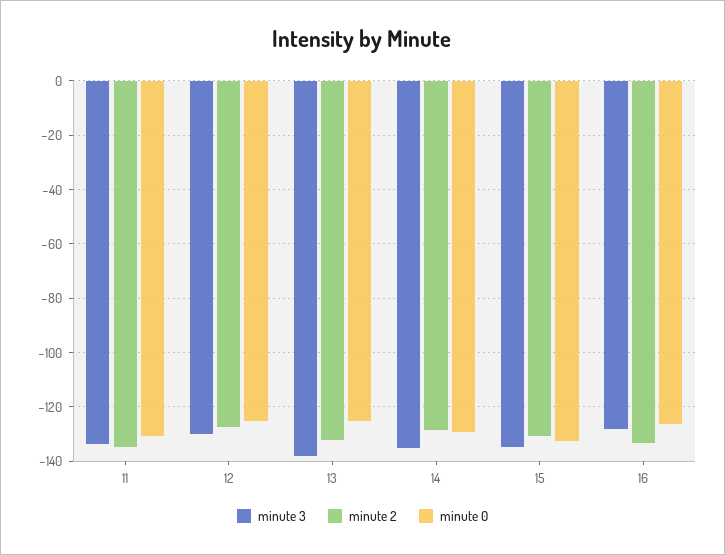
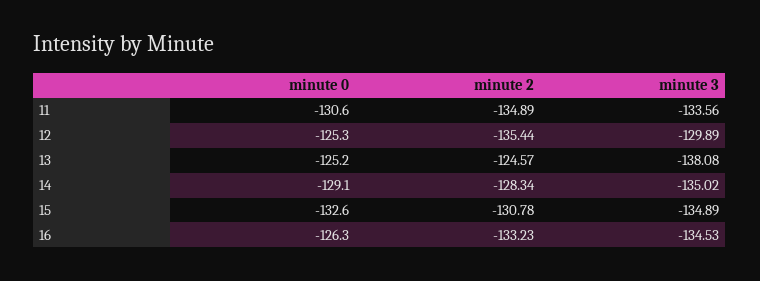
  {
    "minute 3": {
      "11": -133.56,
      "12": -129.89,
      "13": -138.08,
      "14": -135.02,
      "15": -134.89,
-     "16": -127.5
+     "16": -134.53
    },
    "minute 2": {
      "11": -134.89,
-     "12": -127.5,
+     "12": -135.44,
-     "13": -132.5,
+     "13": -124.57,
      "14": -128.34,
      "15": -130.78,
      "16": -133.23
    },
    "minute 0": {
      "11": -130.6,
      "12": -125.3,
      "13": -125.2,
      "14": -129.1,
      "15": -132.6,
      "16": -126.3
    }
  }

